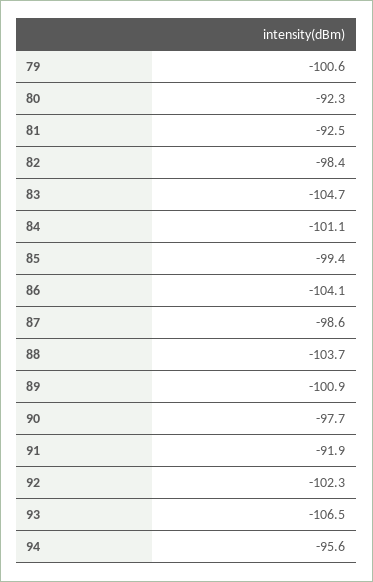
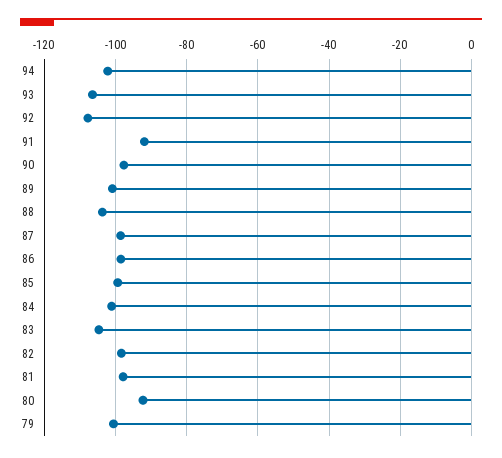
  {
    "79": -100.6,
    "80": -92.3,
-   "81": -92.5,
+   "81": -98,
    "82": -98.4,
    "83": -104.7,
    "84": -101.1,
    "85": -99.4,
-   "86": -104.1,
+   "86": -98,
    "87": -98.6,
    "88": -103.7,
    "89": -100.9,
    "90": -97.7,
    "91": -91.9,
-   "92": -102.3,
+   "92": -108,
    "93": -106.5,
-   "94": -95.6
+   "94": -102
  }

